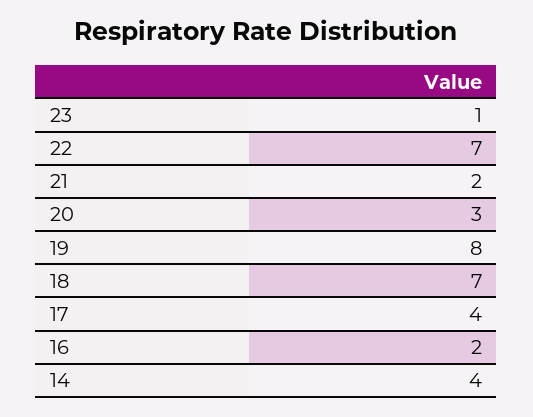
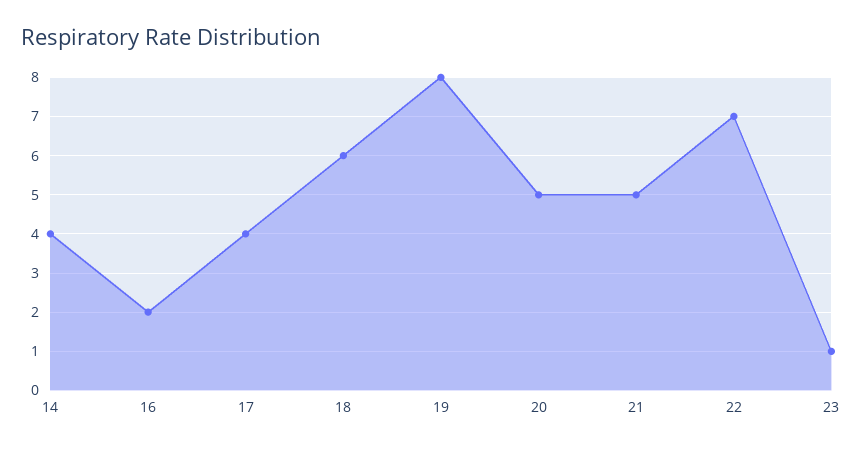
  {
    "23": 1,
    "22": 7,
-   "21": 2,
+   "21": 5,
-   "20": 3,
+   "20": 5,
    "19": 8,
-   "18": 7,
+   "18": 6,
    "17": 4,
    "16": 2,
    "14": 4
  }

